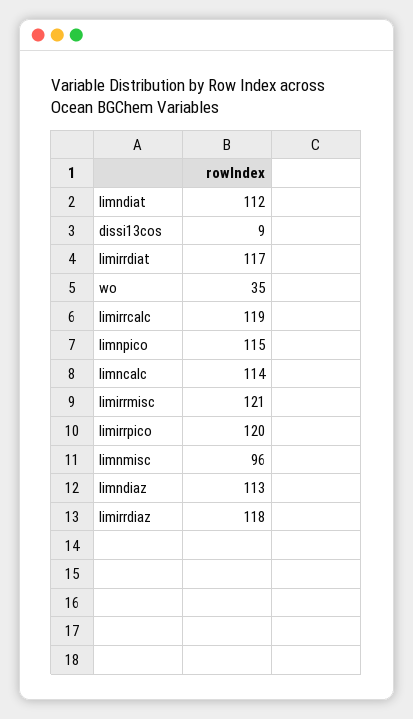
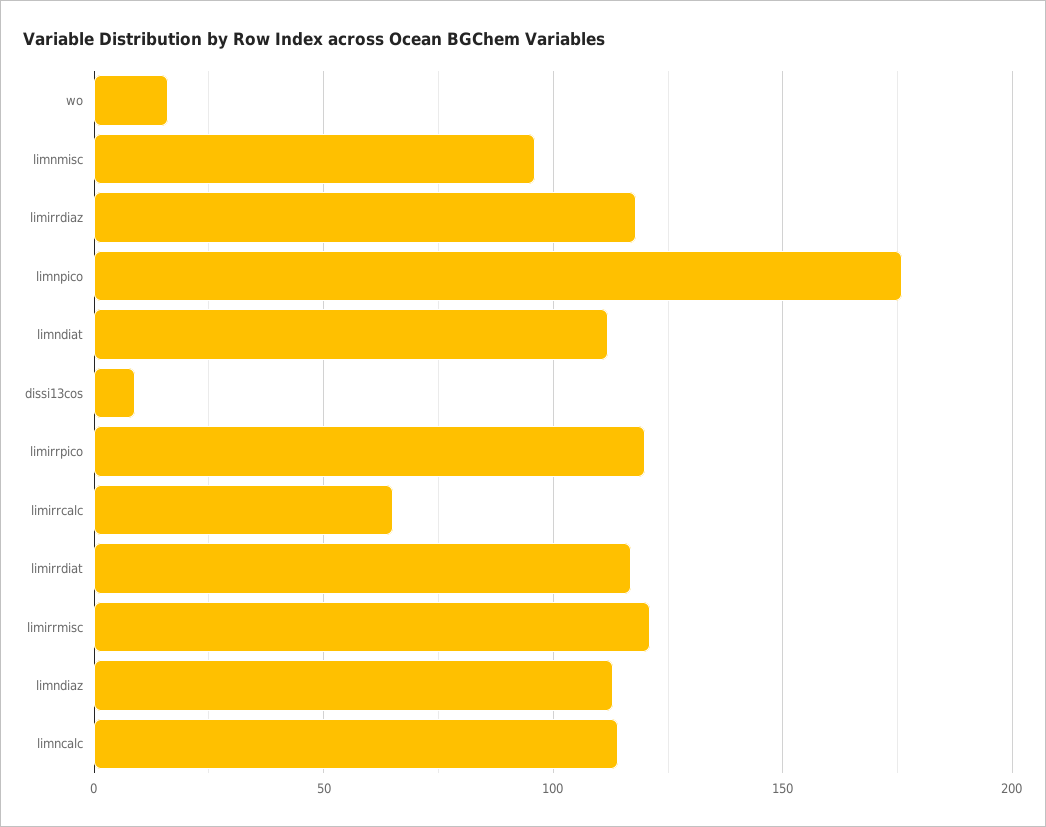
  {
    "limndiat": 112,
    "dissi13cos": 9,
    "limirrdiat": 117,
-   "wo": 35,
+   "wo": 15,
-   "limirrcalc": 119,
+   "limirrcalc": 65,
-   "limnpico": 115,
+   "limnpico": 175,
    "limncalc": 114,
    "limirrmisc": 121,
    "limirrpico": 120,
    "limnmisc": 96,
    "limndiaz": 113,
    "limirrdiaz": 118
  }

